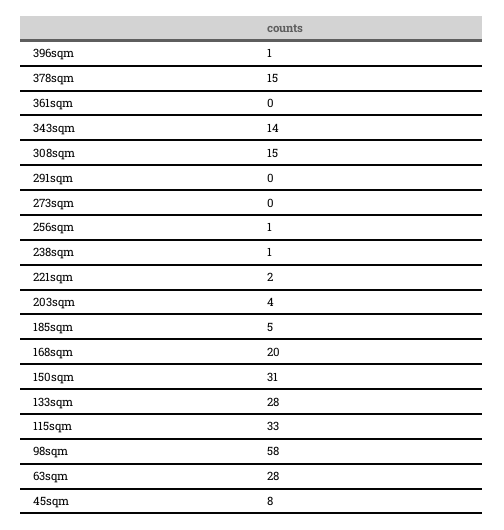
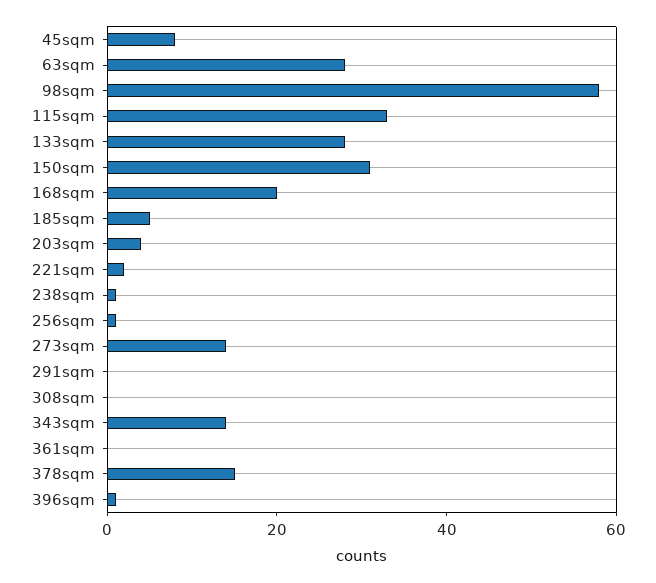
  {
    "396sqm": 1,
    "378sqm": 15,
    "361sqm": 0,
    "343sqm": 14,
-   "308sqm": 15,
+   "308sqm": 0,
    "291sqm": 0,
-   "273sqm": 0,
+   "273sqm": 15,
    "256sqm": 1,
    "238sqm": 1,
    "221sqm": 2,
    "203sqm": 4,
    "185sqm": 5,
    "168sqm": 20,
    "150sqm": 31,
    "133sqm": 28,
    "115sqm": 33,
    "98sqm": 58,
    "63sqm": 28,
    "45sqm": 8
  }

